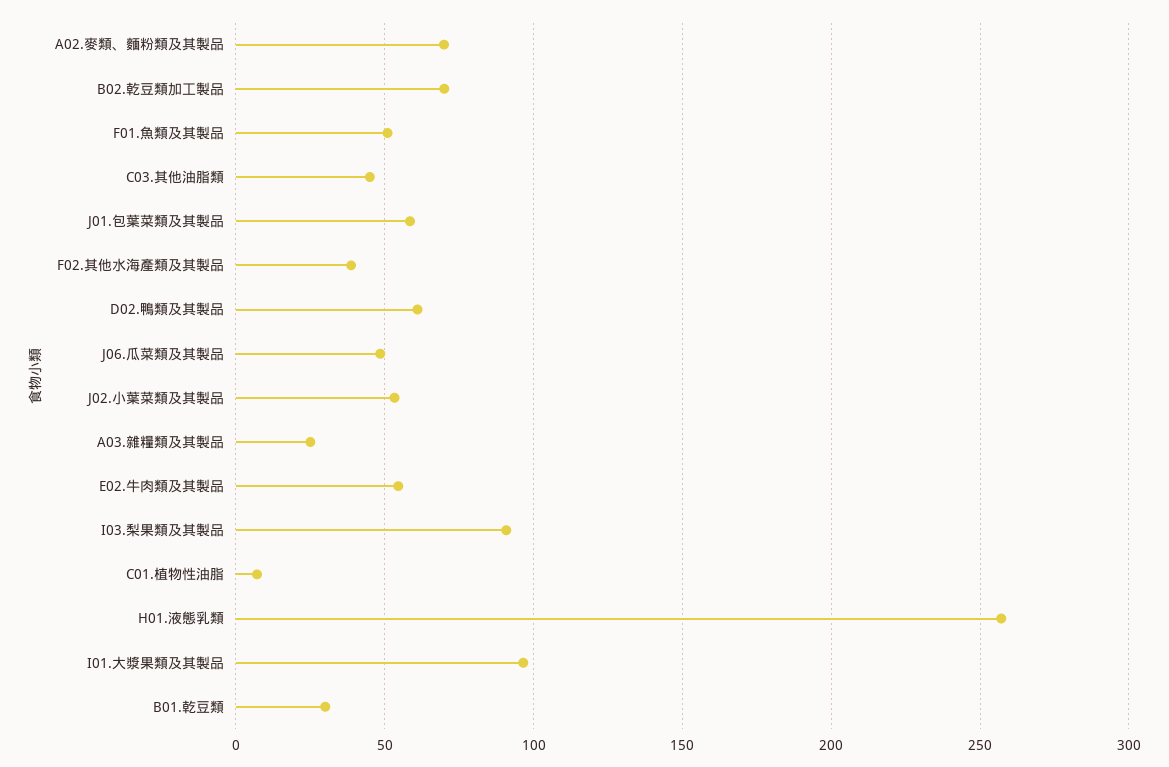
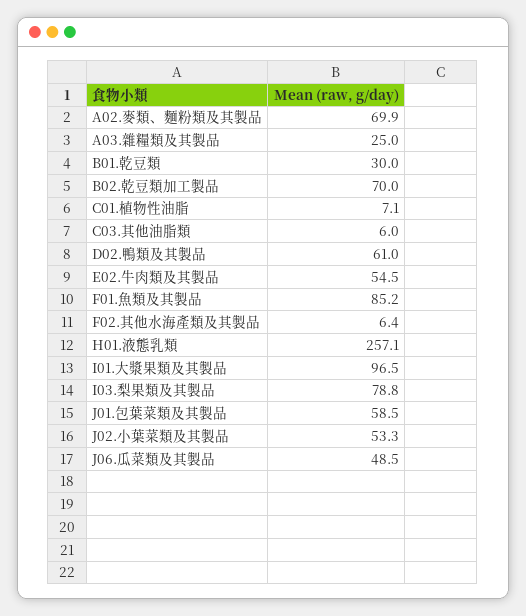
  {
    "A02.麥類、麵粉類及其製品": 69.9,
    "B02.乾豆類加工製品": 70,
-   "F01.魚類及其製品": 50,
+   "F01.魚類及其製品": 85.2,
-   "C03.其他油脂類": 45,
+   "C03.其他油脂類": 6,
    "J01.包葉菜類及其製品": 58.5,
-   "F02.其他水海產類及其製品": 40,
+   "F02.其他水海產類及其製品": 6.4,
    "D02.鴨類及其製品": 61,
    "J06.瓜菜類及其製品": 48.5,
    "J02.小葉菜類及其製品": 53.3,
    "A03.雜糧類及其製品": 25,
    "E02.牛肉類及其製品": 54.5,
-   "I03.梨果類及其製品": 90,
+   "I03.梨果類及其製品": 78.8,
    "C01.植物性油脂": 7.1,
    "H01.液態乳類": 257.1,
    "I01.大漿果類及其製品": 96.5,
    "B01.乾豆類": 30
  }

